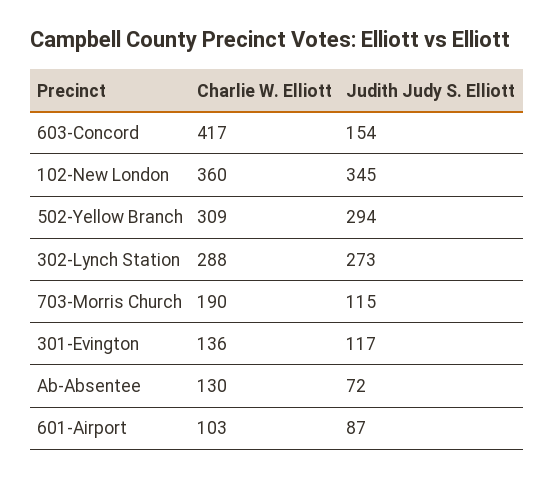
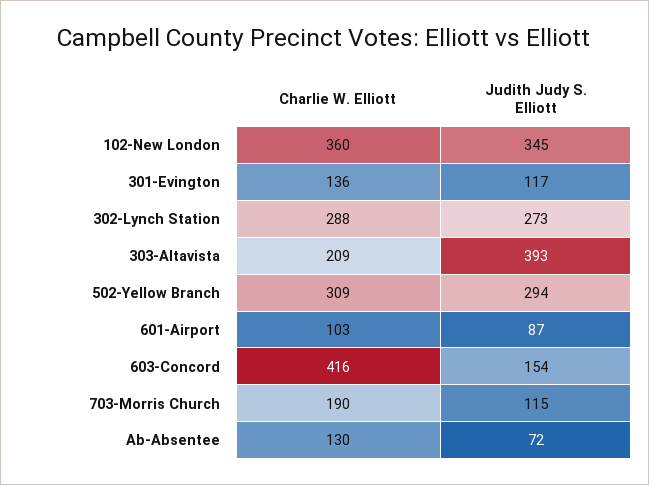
  {
    "Charlie W. Elliott": {
-     "603-Concord": 417,
+     "603-Concord": 416,
      "102-New London": 360,
      "502-Yellow Branch": 309,
      "302-Lynch Station": 288,
      "703-Morris Church": 190,
      "301-Evington": 136,
      "Ab-Absentee": 130,
-     "601-Airport": 103
+     "601-Airport": 103,
+     "303-Altavista": 209
    },
    "Judith Judy S. Elliott": {
      "603-Concord": 154,
      "102-New London": 345,
      "502-Yellow Branch": 294,
      "302-Lynch Station": 273,
      "703-Morris Church": 115,
      "301-Evington": 117,
      "Ab-Absentee": 72,
-     "601-Airport": 87
+     "601-Airport": 87,
+     "303-Altavista": 393
    }
  }

